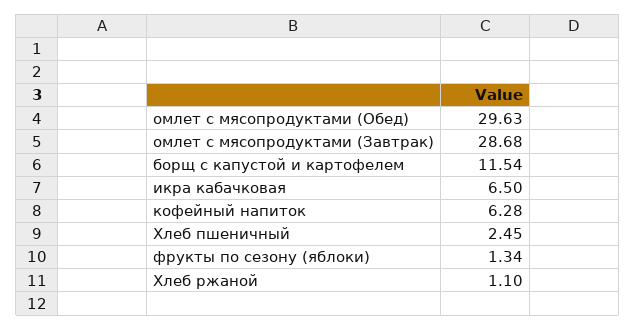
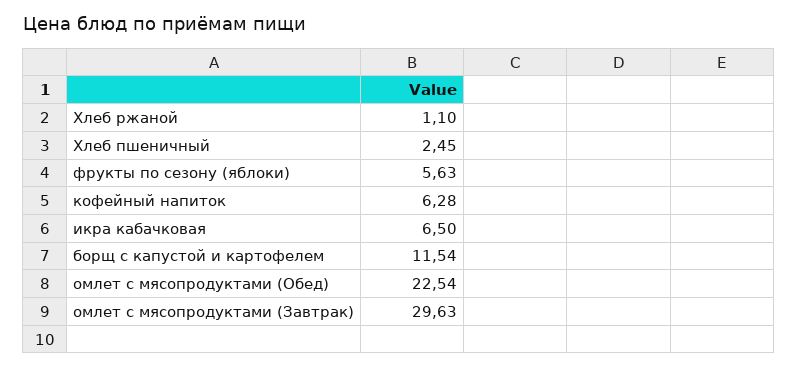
  {
-   "омлет с мясопродуктами (Обед)": 29.63,
+   "омлет с мясопродуктами (Обед)": 22.54,
-   "омлет с мясопродуктами (Завтрак)": 28.68,
+   "омлет с мясопродуктами (Завтрак)": 29.63,
    "борщ с капустой и картофелем": 11.54,
    "икра кабачковая": 6.5,
    "кофейный напиток": 6.28,
    "Хлеб пшеничный": 2.45,
-   "фрукты по сезону (яблоки)": 1.34,
+   "фрукты по сезону (яблоки)": 5.63,
    "Хлеб ржаной": 1.1
  }

